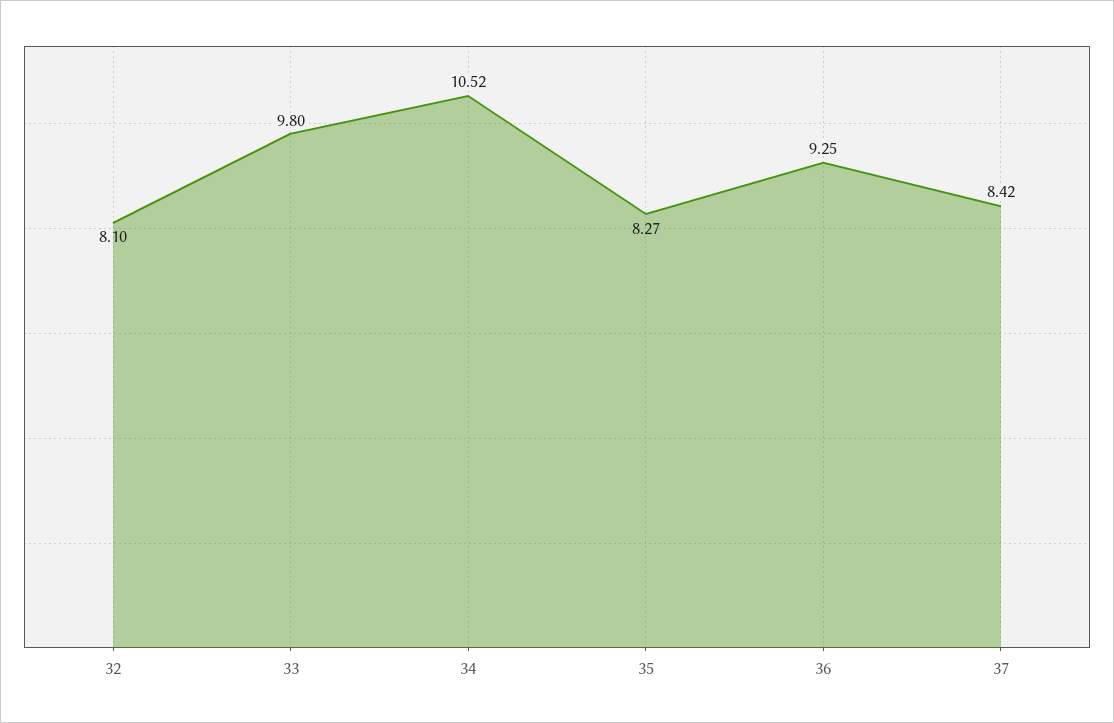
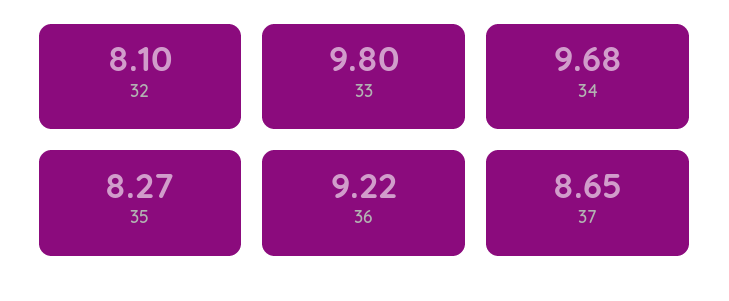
  {
    "32": 8.1,
    "33": 9.8,
-   "34": 10.52,
+   "34": 9.68,
    "35": 8.27,
-   "36": 9.25,
+   "36": 9.22,
-   "37": 8.42
+   "37": 8.65
  }

